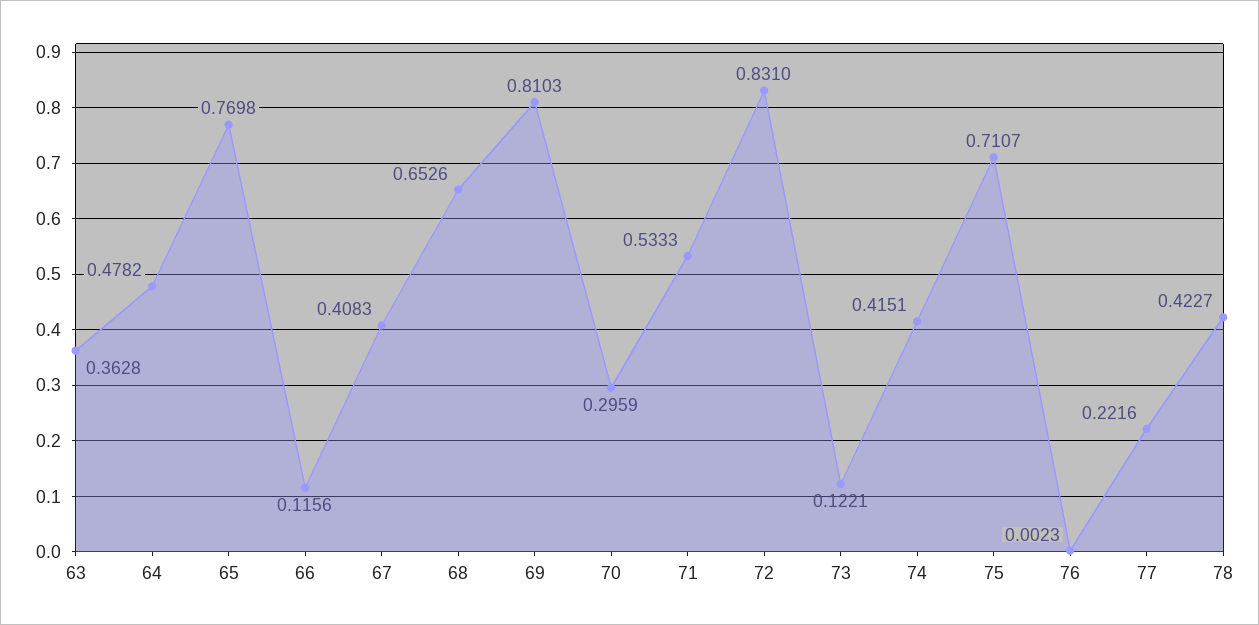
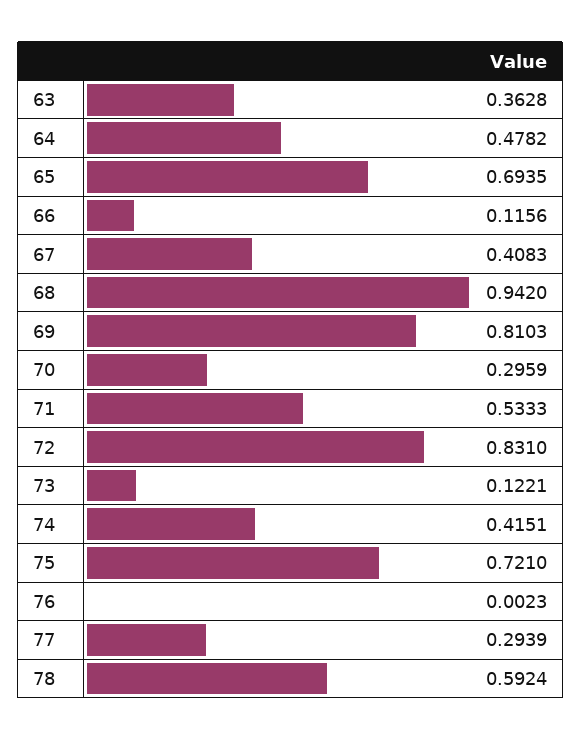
  {
    "63": 0.3628,
    "64": 0.4782,
-   "65": 0.7698,
+   "65": 0.6935,
    "66": 0.1156,
    "67": 0.4083,
-   "68": 0.6526,
+   "68": 0.942,
    "69": 0.8103,
    "70": 0.2959,
    "71": 0.5333,
    "72": 0.831,
    "73": 0.1221,
    "74": 0.4151,
-   "75": 0.7107,
+   "75": 0.721,
    "76": 0.0023,
-   "77": 0.2216,
+   "77": 0.2939,
-   "78": 0.4227
+   "78": 0.5924
  }

